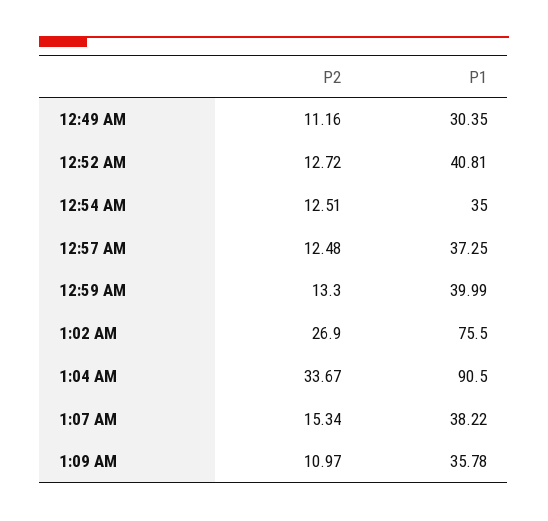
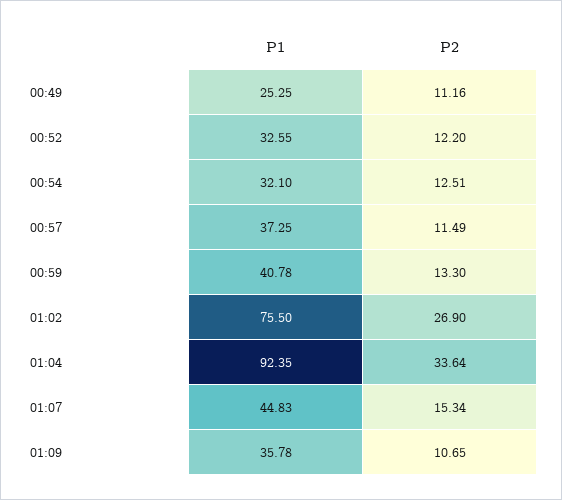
  {
    "P2": {
      "12:49 AM": 11.16,
-     "12:52 AM": 12.72,
+     "12:52 AM": 12.2,
      "12:54 AM": 12.51,
-     "12:57 AM": 12.48,
+     "12:57 AM": 11.49,
      "12:59 AM": 13.3,
      "1:02 AM": 26.9,
-     "1:04 AM": 33.67,
+     "1:04 AM": 33.64,
      "1:07 AM": 15.34,
-     "1:09 AM": 10.97
+     "1:09 AM": 10.65
    },
    "P1": {
-     "12:49 AM": 30.35,
+     "12:49 AM": 25.25,
-     "12:52 AM": 40.81,
+     "12:52 AM": 32.55,
-     "12:54 AM": 35,
+     "12:54 AM": 32.1,
      "12:57 AM": 37.25,
-     "12:59 AM": 39.99,
+     "12:59 AM": 40.78,
      "1:02 AM": 75.5,
-     "1:04 AM": 90.5,
+     "1:04 AM": 92.35,
-     "1:07 AM": 38.22,
+     "1:07 AM": 44.83,
      "1:09 AM": 35.78
    }
  }

